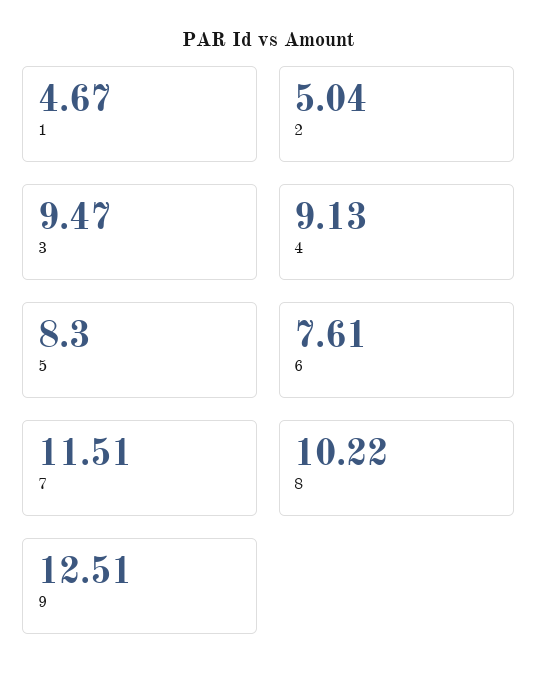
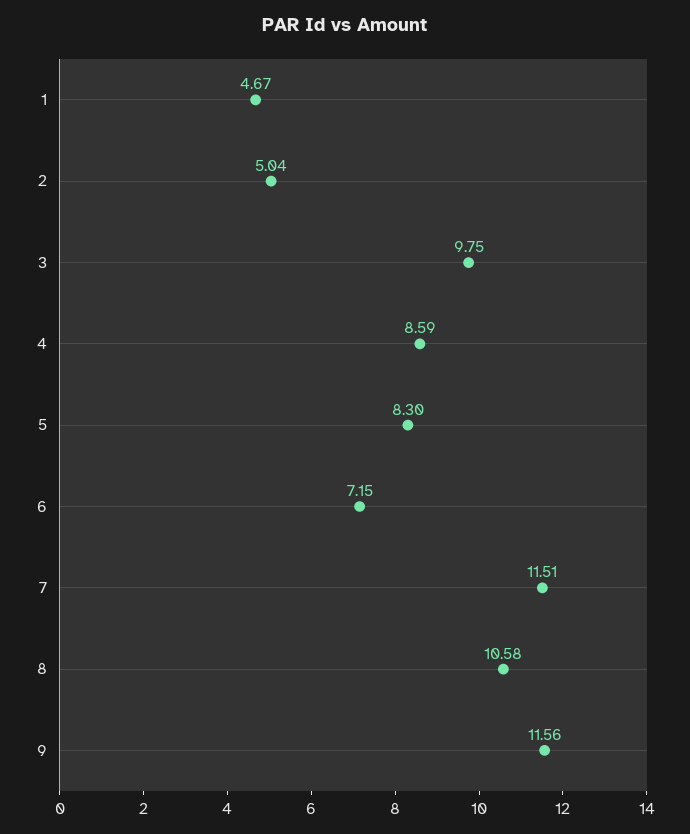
  {
    "1": 4.67,
    "2": 5.04,
-   "3": 9.47,
+   "3": 9.75,
-   "4": 9.13,
+   "4": 8.59,
    "5": 8.3,
-   "6": 7.61,
+   "6": 7.15,
    "7": 11.51,
-   "8": 10.22,
+   "8": 10.58,
-   "9": 12.51
+   "9": 11.56
  }

